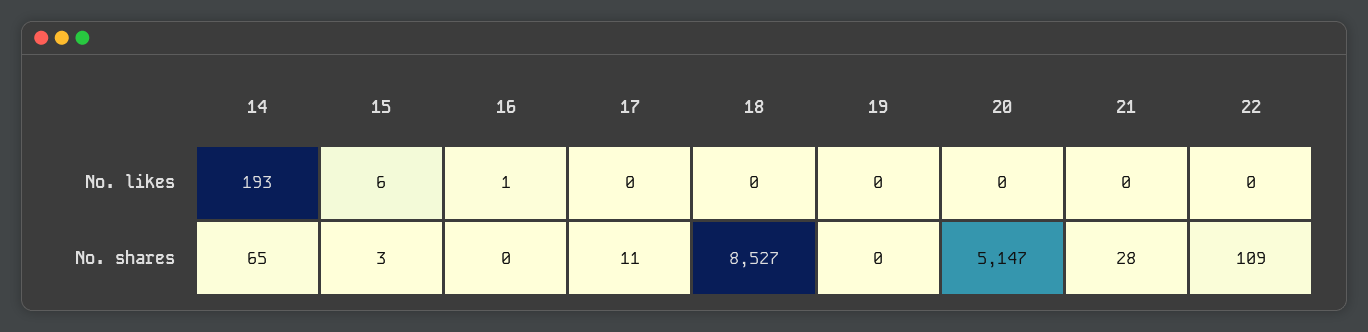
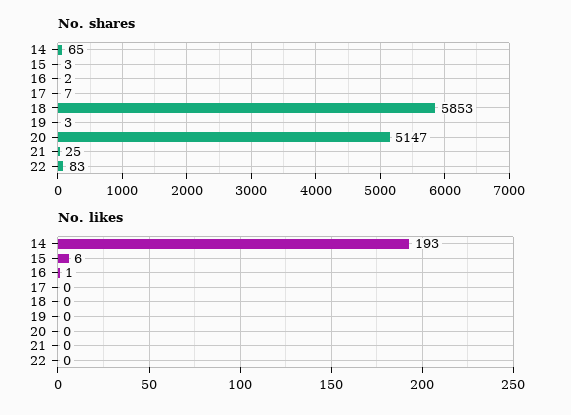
  {
    "No. likes": {
      "14": 193,
      "15": 6,
      "16": 1,
      "17": 0,
      "18": 0,
      "19": 0,
      "20": 0,
      "21": 0,
      "22": 0
    },
    "No. shares": {
      "14": 65,
      "15": 3,
-     "16": 0,
+     "16": 2,
-     "17": 11,
+     "17": 7,
-     "18": 8527,
+     "18": 5853,
-     "19": 0,
+     "19": 3,
      "20": 5147,
-     "21": 28,
+     "21": 25,
-     "22": 109
+     "22": 83
    }
  }

